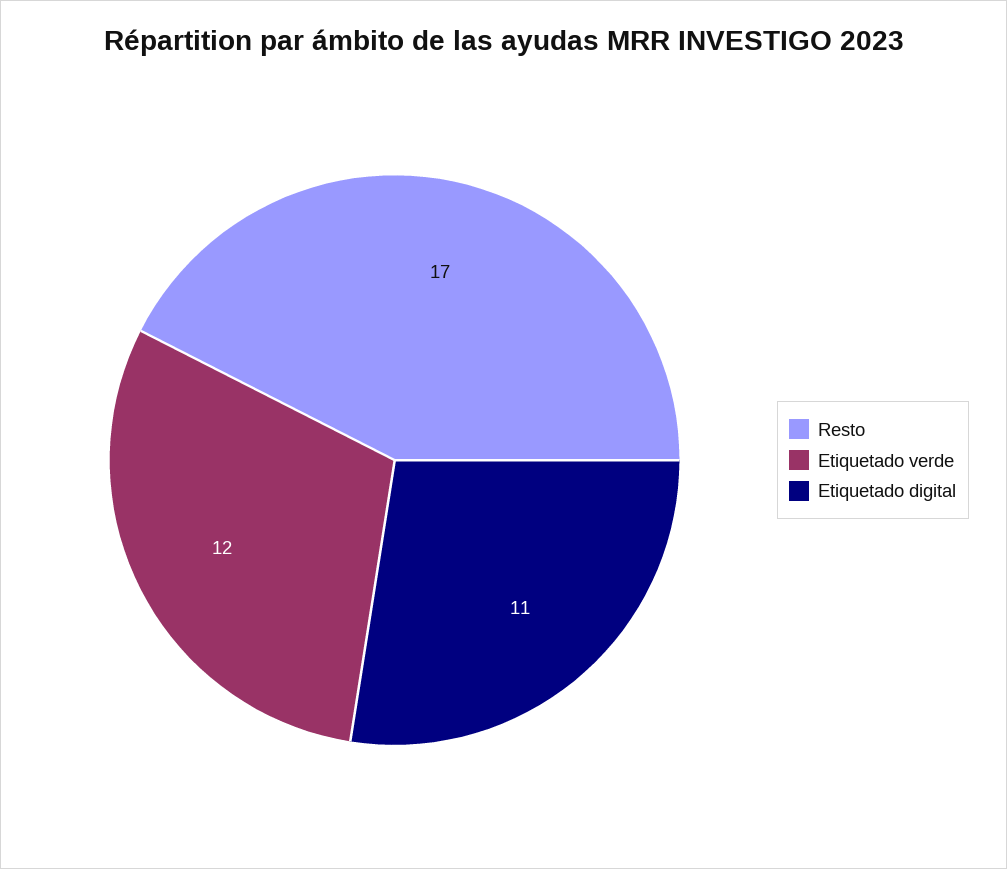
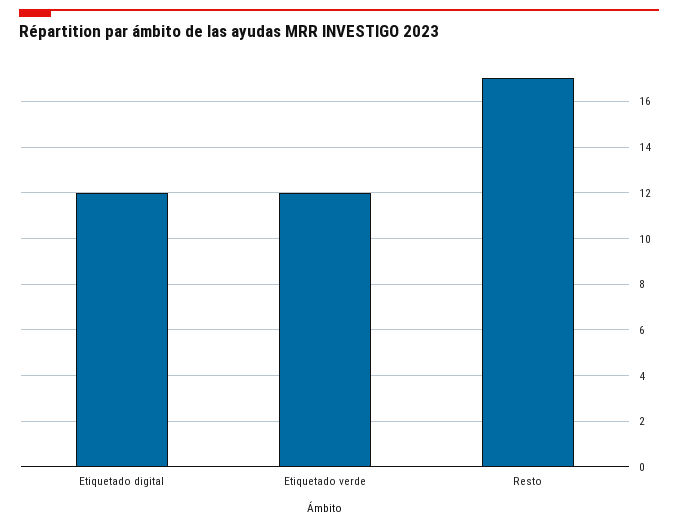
  {
    "Resto": 17,
    "Etiquetado verde": 12,
-   "Etiquetado digital": 11
+   "Etiquetado digital": 12
  }

